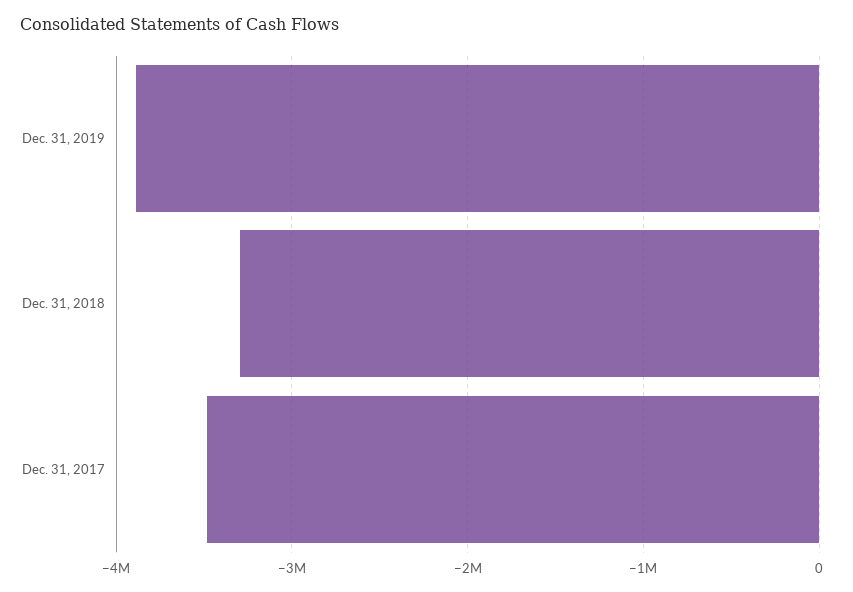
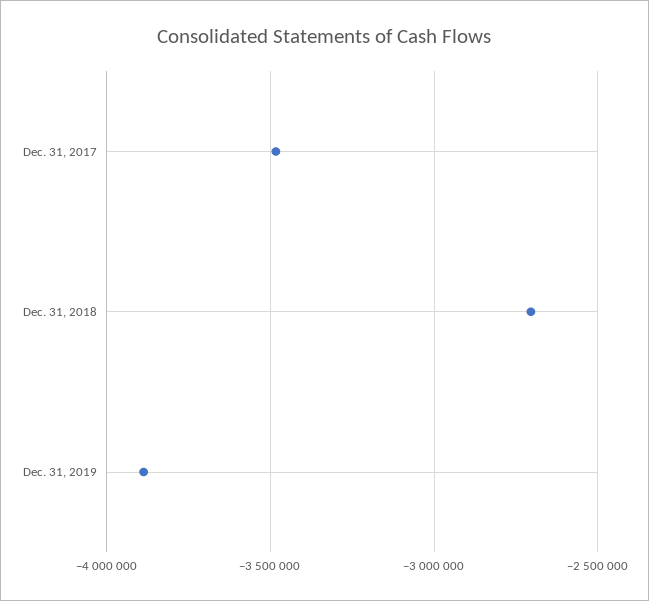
  {
    "Dec. 31, 2019": -3900000,
-   "Dec. 31, 2018": -3300000,
+   "Dec. 31, 2018": -2700000,
    "Dec. 31, 2017": -3500000
  }

